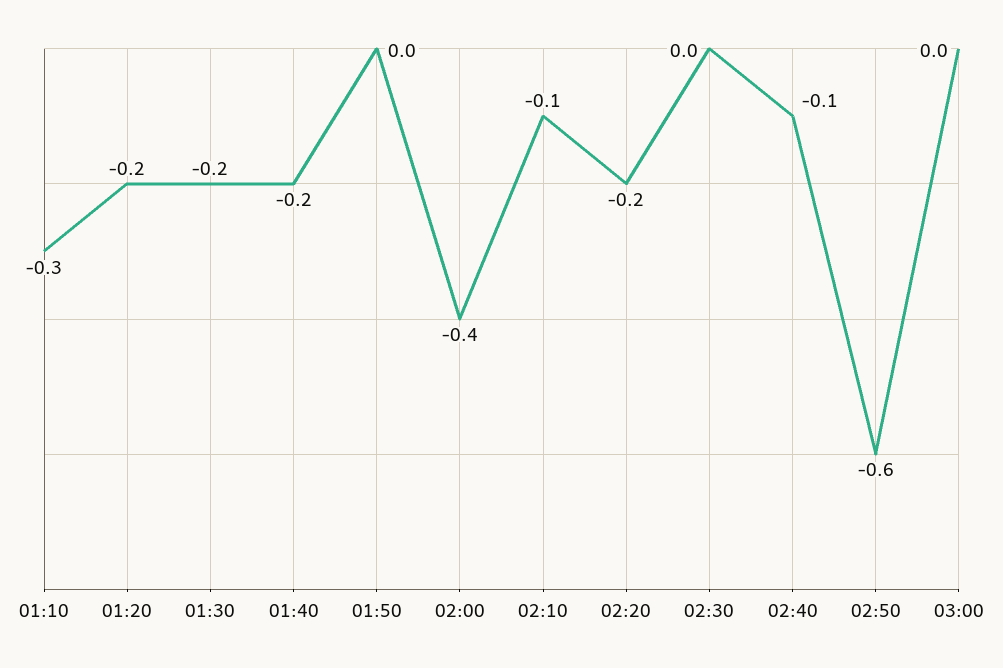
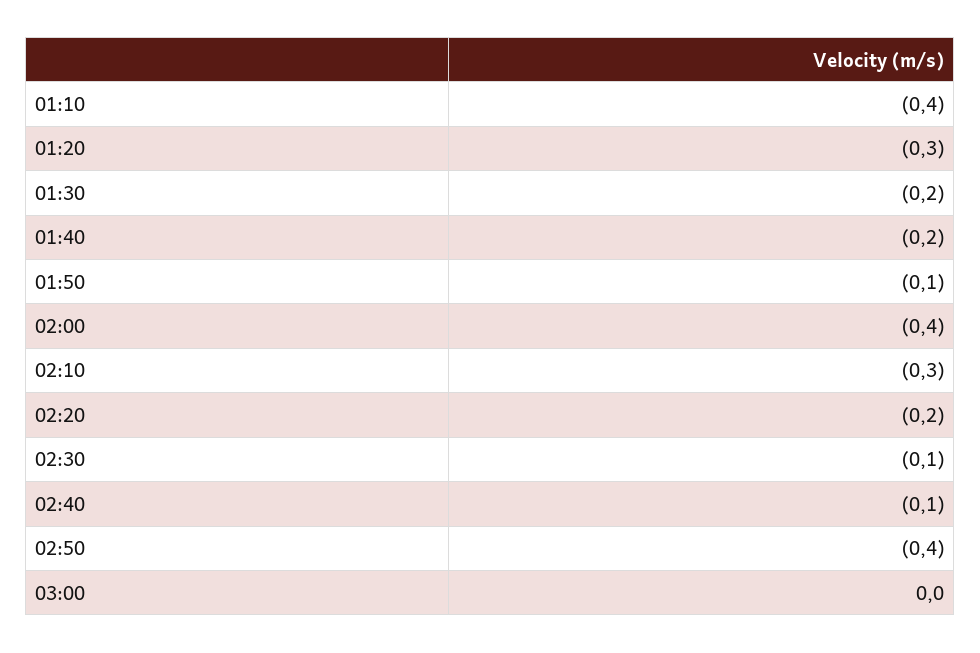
  {
-   "01:10": -0.3,
+   "01:10": -0.4,
-   "01:20": -0.2,
+   "01:20": -0.3,
    "01:30": -0.2,
    "01:40": -0.2,
-   "01:50": 0,
+   "01:50": -0.1,
    "02:00": -0.4,
-   "02:10": -0.1,
+   "02:10": -0.3,
    "02:20": -0.2,
-   "02:30": 0,
+   "02:30": -0.1,
    "02:40": -0.1,
-   "02:50": -0.6,
+   "02:50": -0.4,
    "03:00": 0
  }

